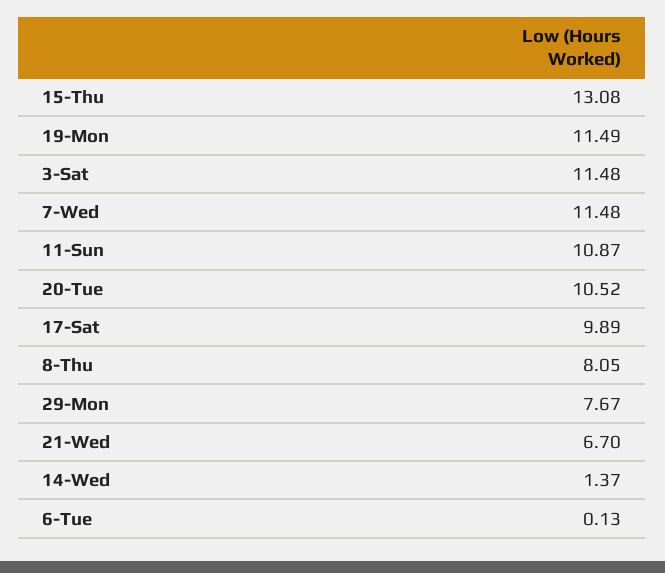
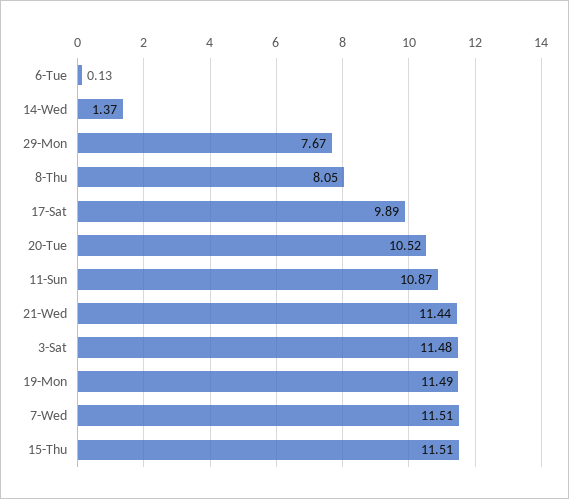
  {
-   "15-Thu": 13.08,
+   "15-Thu": 11.51,
    "19-Mon": 11.49,
    "3-Sat": 11.48,
-   "7-Wed": 11.48,
+   "7-Wed": 11.51,
    "11-Sun": 10.87,
    "20-Tue": 10.52,
    "17-Sat": 9.89,
    "8-Thu": 8.05,
    "29-Mon": 7.67,
-   "21-Wed": 6.7,
+   "21-Wed": 11.44,
    "14-Wed": 1.37,
    "6-Tue": 0.13
  }

